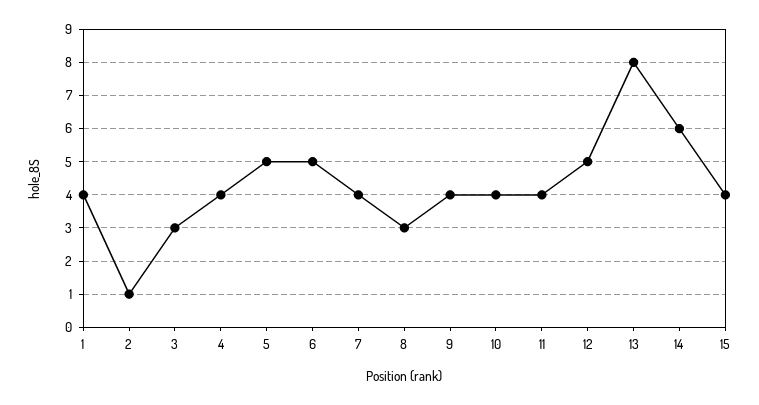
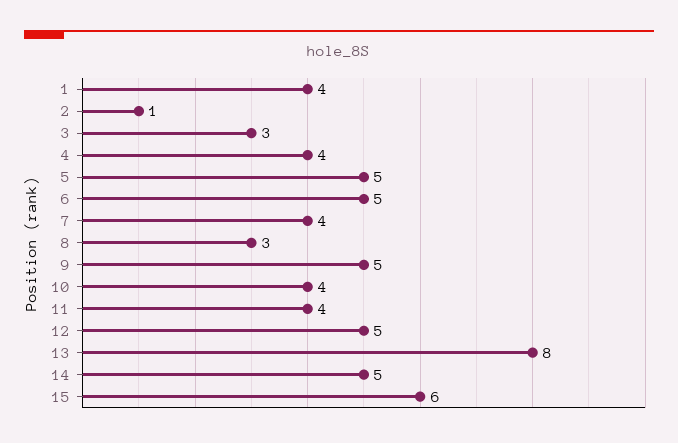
  {
    "1": 4,
    "2": 1,
    "3": 3,
    "4": 4,
    "5": 5,
    "6": 5,
    "7": 4,
    "8": 3,
-   "9": 4,
+   "9": 5,
    "10": 4,
    "11": 4,
    "12": 5,
    "13": 8,
-   "14": 6,
+   "14": 5,
-   "15": 4
+   "15": 6
  }

